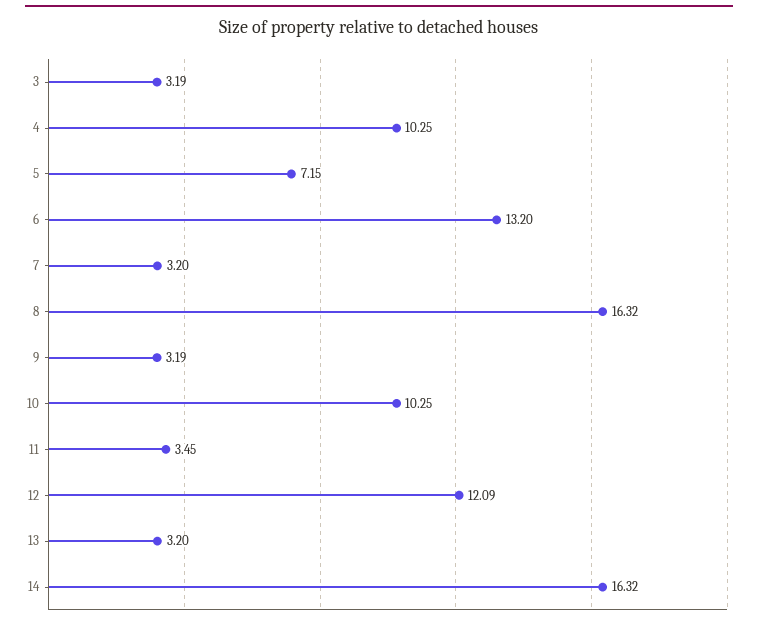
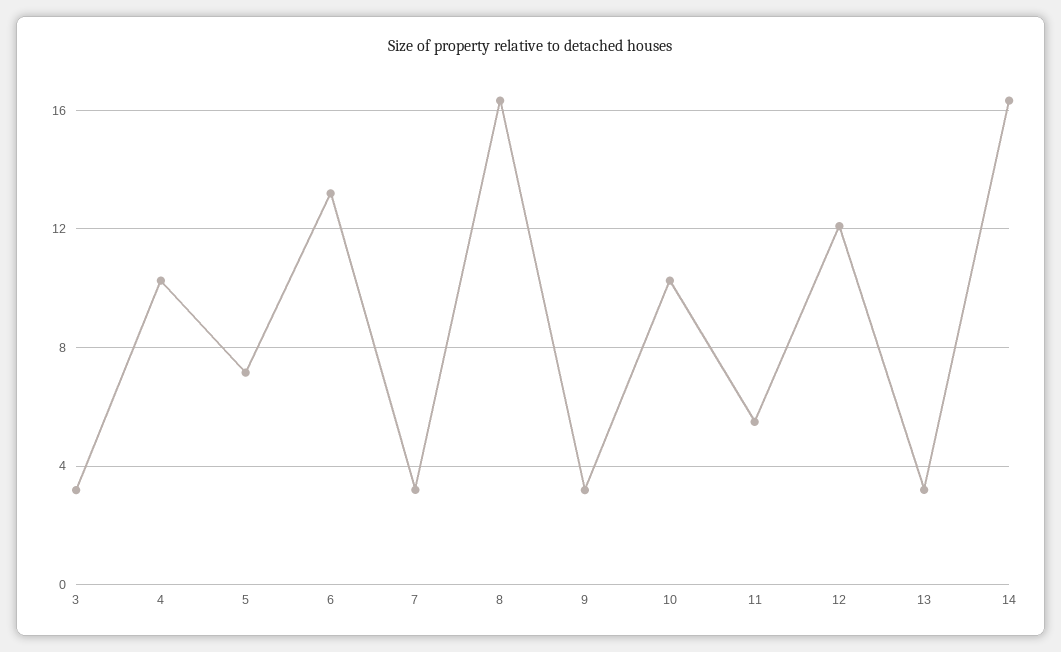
  {
    "3": 3.19,
    "4": 10.25,
    "5": 7.15,
    "6": 13.2,
    "7": 3.2,
    "8": 16.32,
    "9": 3.19,
    "10": 10.25,
-   "11": 3.45,
+   "11": 5.5,
    "12": 12.09,
    "13": 3.2,
    "14": 16.32
  }

